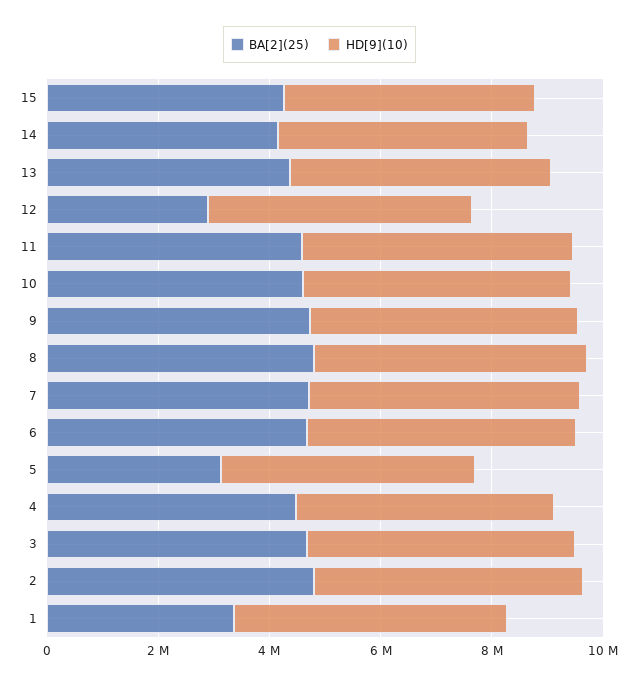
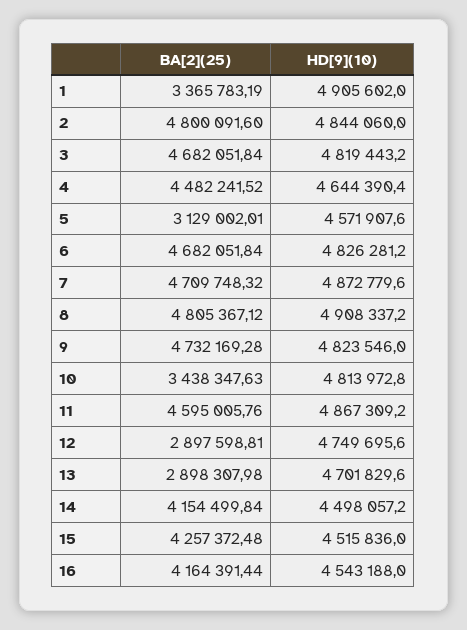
  {
    "BA[2](25)": {
      "15": 4257372.48,
      "14": 4154499.84,
-     "13": 4500000,
+     "13": 2898307.98,
      "12": 2897598.81,
      "11": 4595005.76,
-     "10": 4500000,
+     "10": 3438347.63,
      "9": 4732169.28,
      "8": 4805367.12,
      "7": 4709748.32,
      "6": 4682051.84,
      "5": 3129002.01,
      "4": 4482241.52,
      "3": 4682051.84,
      "2": 4800091.6,
-     "1": 3365783.19
+     "1": 3365783.19,
+     "16": 4164391.44
    },
    "HD[9](10)": {
      "15": 4515836,
      "14": 4498057.2,
      "13": 4701829.6,
      "12": 4749695.6,
      "11": 4867309.2,
      "10": 4813972.8,
      "9": 4823546,
      "8": 4908337.2,
      "7": 4872779.6,
      "6": 4826281.2,
      "5": 4571907.6,
      "4": 4644390.4,
      "3": 4819443.2,
      "2": 4844060,
-     "1": 4905602
+     "1": 4905602,
+     "16": 4543188
    }
  }

